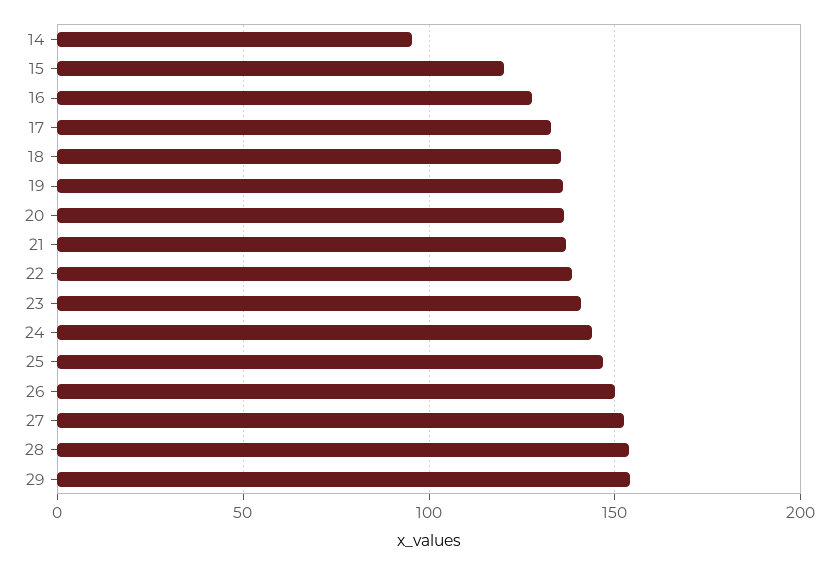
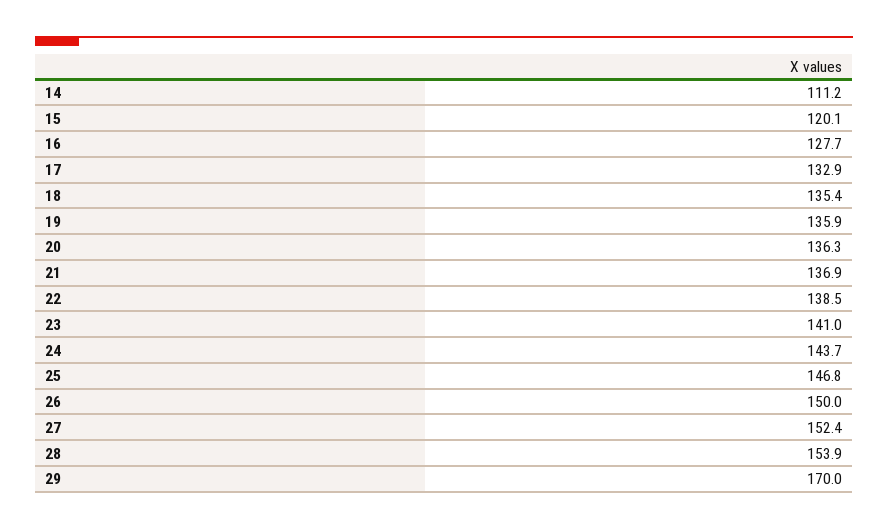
  {
-   "14": 95,
+   "14": 111.2,
    "15": 120.1,
    "16": 127.7,
    "17": 132.9,
    "18": 135.4,
    "19": 135.9,
    "20": 136.3,
    "21": 136.9,
    "22": 138.5,
    "23": 141,
    "24": 143.7,
    "25": 146.8,
    "26": 150,
    "27": 152.4,
    "28": 153.9,
-   "29": 155
+   "29": 170
  }

